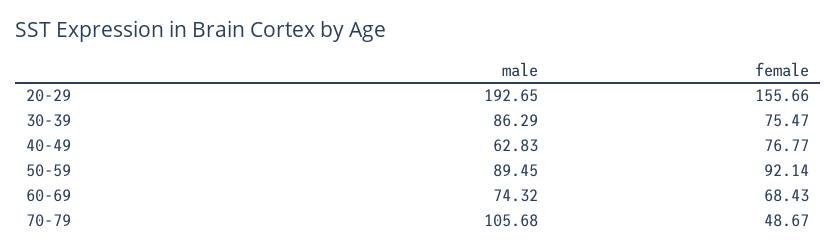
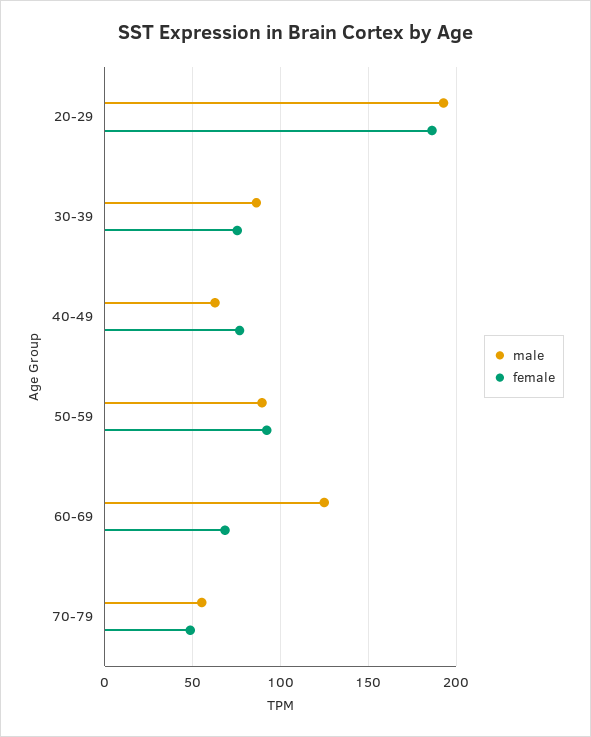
  {
    "male": {
      "20-29": 192.65,
      "30-39": 86.29,
      "40-49": 62.83,
      "50-59": 89.45,
-     "60-69": 74.32,
+     "60-69": 125,
-     "70-79": 105.68
+     "70-79": 55
    },
    "female": {
-     "20-29": 155.66,
+     "20-29": 185,
      "30-39": 75.47,
      "40-49": 76.77,
      "50-59": 92.14,
      "60-69": 68.43,
      "70-79": 48.67
    }
  }

